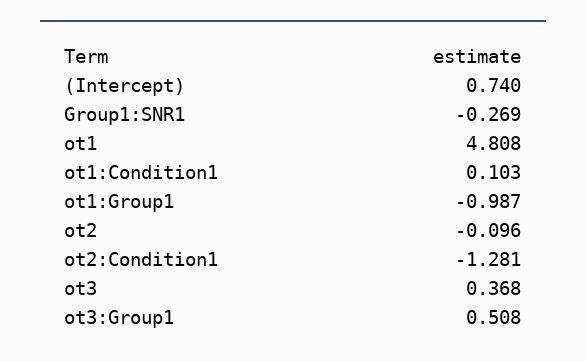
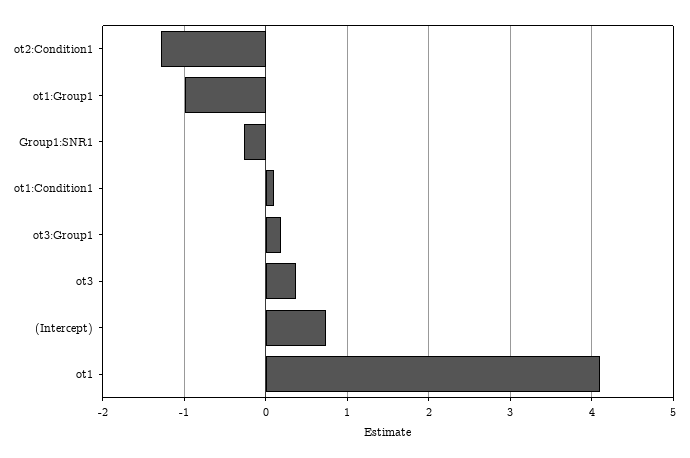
  {
    "(Intercept)": 0.74,
    "Group1:SNR1": -0.269,
-   "ot1": 4.808,
+   "ot1": 4.1,
    "ot1:Condition1": 0.103,
    "ot1:Group1": -0.987,
-   "ot2": -0.096,
    "ot2:Condition1": -1.281,
    "ot3": 0.368,
-   "ot3:Group1": 0.508
+   "ot3:Group1": 0.2
  }

